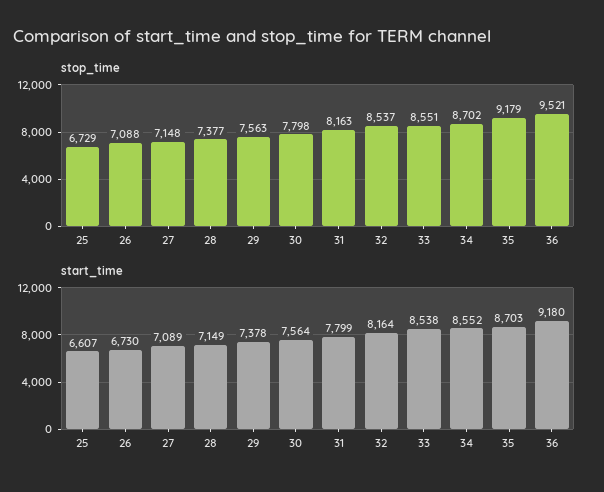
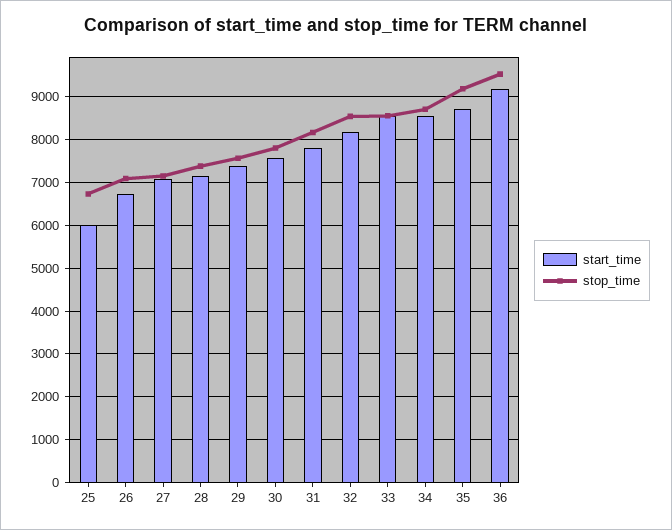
  {
    "stop_time": {
      "25": 6729,
      "26": 7088,
      "27": 7148,
      "28": 7377,
      "29": 7563,
      "30": 7798,
      "31": 8163,
      "32": 8537,
      "33": 8551,
      "34": 8702,
      "35": 9179,
      "36": 9521
    },
    "start_time": {
-     "25": 6607,
+     "25": 6000,
      "26": 6730,
      "27": 7089,
      "28": 7149,
      "29": 7378,
      "30": 7564,
      "31": 7799,
      "32": 8164,
      "33": 8538,
      "34": 8552,
      "35": 8703,
      "36": 9180
    }
  }

